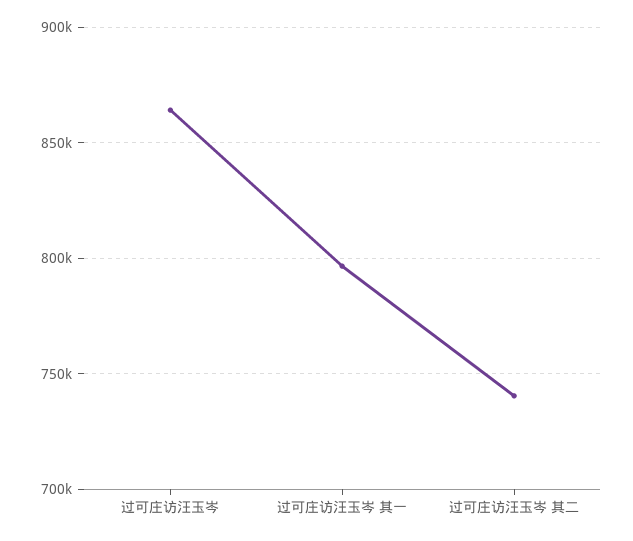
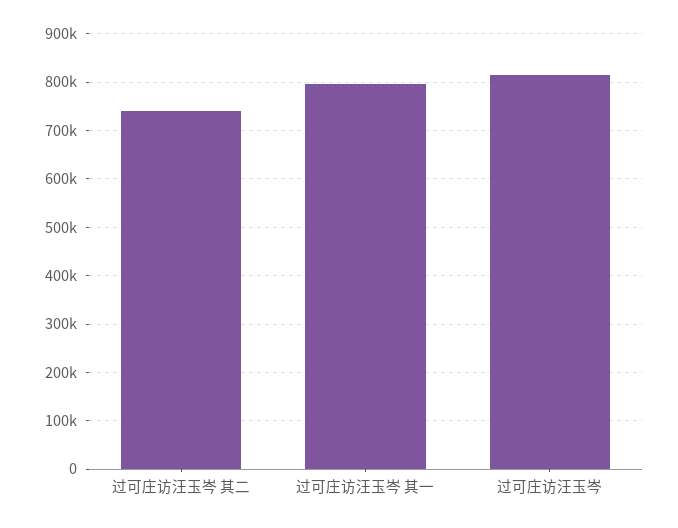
  {
-   "过可庄访汪玉岑": 865000,
+   "过可庄访汪玉岑": 820000,
    "过可庄访汪玉岑 其一": 795000,
    "过可庄访汪玉岑 其二": 740000
  }

